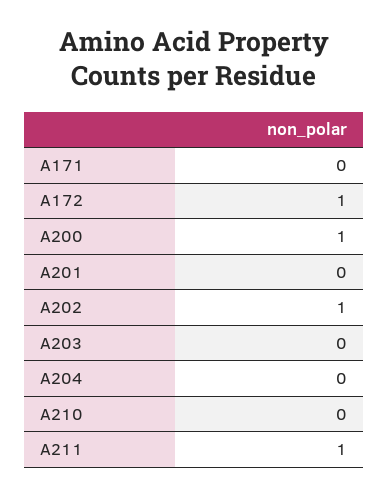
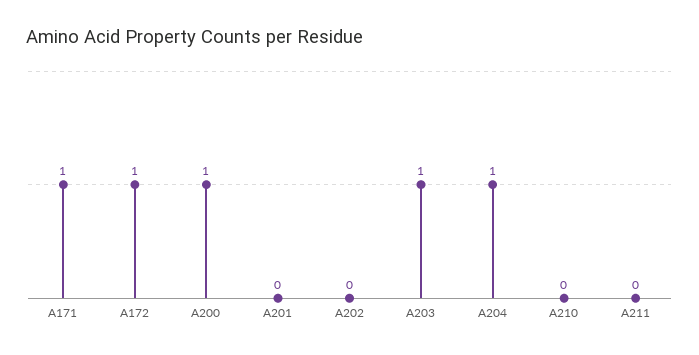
  {
-   "A171": 0,
+   "A171": 1,
    "A172": 1,
    "A200": 1,
    "A201": 0,
-   "A202": 1,
+   "A202": 0,
-   "A203": 0,
+   "A203": 1,
-   "A204": 0,
+   "A204": 1,
    "A210": 0,
-   "A211": 1
+   "A211": 0
  }

